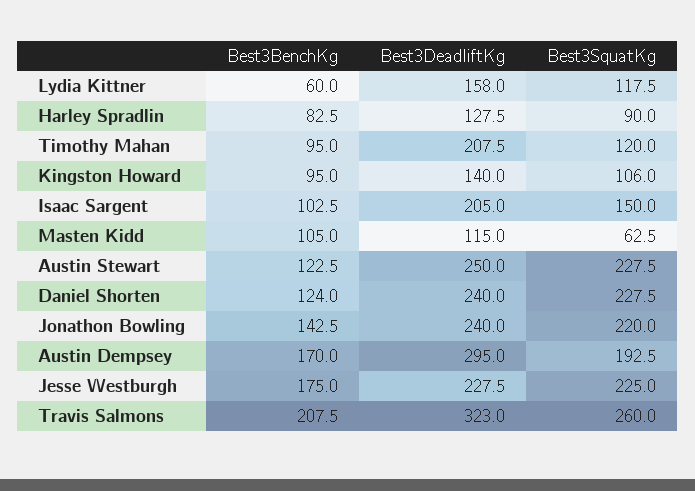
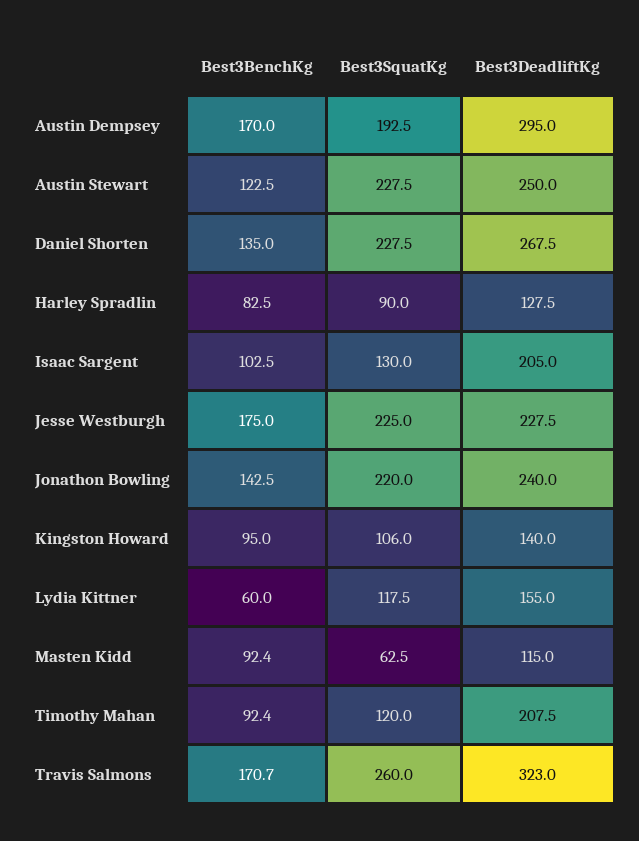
  {
    "Best3BenchKg": {
      "Lydia Kittner": 60,
      "Harley Spradlin": 82.5,
-     "Timothy Mahan": 95,
+     "Timothy Mahan": 92.4,
      "Kingston Howard": 95,
      "Isaac Sargent": 102.5,
-     "Masten Kidd": 105,
+     "Masten Kidd": 92.4,
      "Austin Stewart": 122.5,
-     "Daniel Shorten": 124,
+     "Daniel Shorten": 135,
      "Jonathon Bowling": 142.5,
      "Austin Dempsey": 170,
      "Jesse Westburgh": 175,
-     "Travis Salmons": 207.5
+     "Travis Salmons": 170.7
    },
    "Best3DeadliftKg": {
-     "Lydia Kittner": 158,
+     "Lydia Kittner": 155,
      "Harley Spradlin": 127.5,
      "Timothy Mahan": 207.5,
      "Kingston Howard": 140,
      "Isaac Sargent": 205,
      "Masten Kidd": 115,
      "Austin Stewart": 250,
-     "Daniel Shorten": 240,
+     "Daniel Shorten": 267.5,
      "Jonathon Bowling": 240,
      "Austin Dempsey": 295,
      "Jesse Westburgh": 227.5,
      "Travis Salmons": 323
    },
    "Best3SquatKg": {
      "Lydia Kittner": 117.5,
      "Harley Spradlin": 90,
      "Timothy Mahan": 120,
      "Kingston Howard": 106,
-     "Isaac Sargent": 150,
+     "Isaac Sargent": 130,
      "Masten Kidd": 62.5,
      "Austin Stewart": 227.5,
      "Daniel Shorten": 227.5,
      "Jonathon Bowling": 220,
      "Austin Dempsey": 192.5,
      "Jesse Westburgh": 225,
      "Travis Salmons": 260
    }
  }

